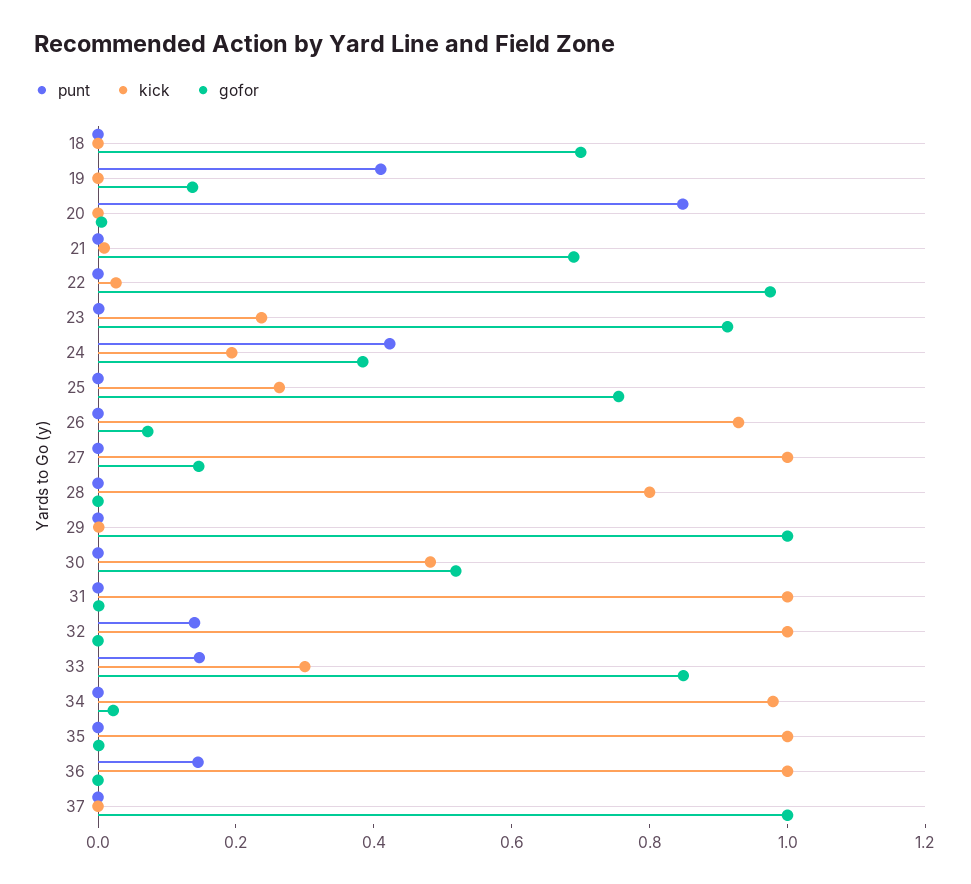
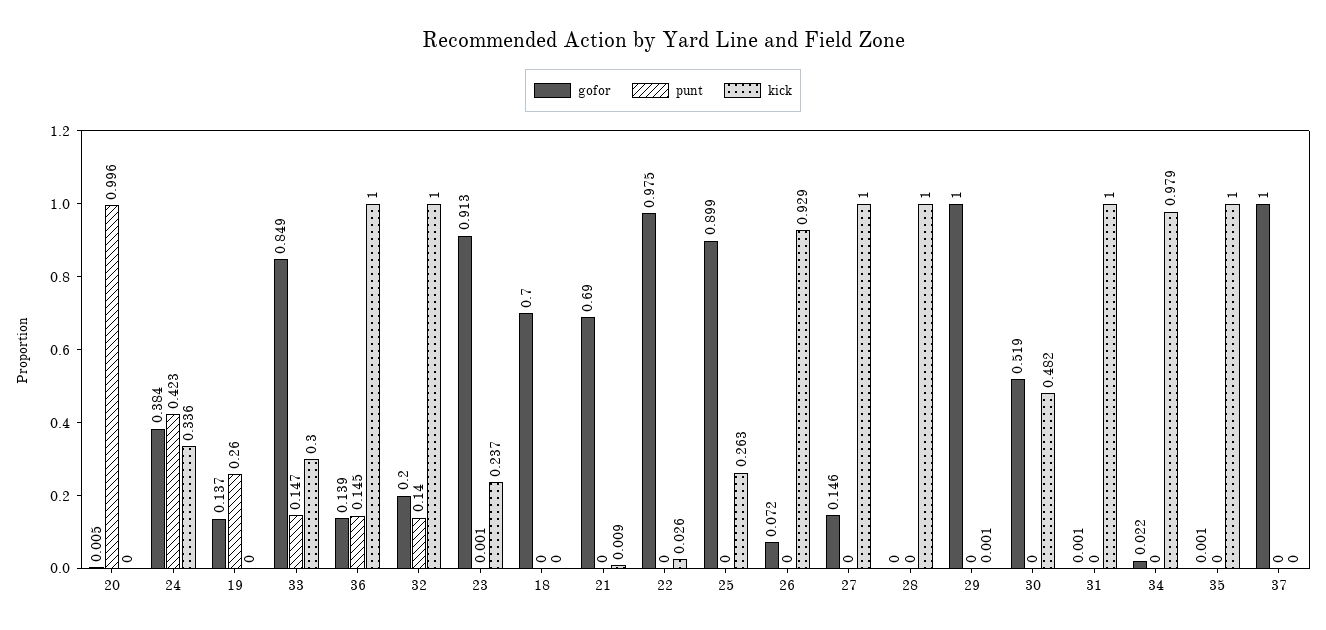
  {
    "punt": {
      "18": 0,
-     "19": 0.4,
+     "19": 0.26,
-     "20": 0.85,
+     "20": 0.996,
      "21": 0,
      "22": 0,
      "23": 0.001,
      "24": 0.423,
      "25": 0,
      "26": 0,
      "27": 0,
      "28": 0,
      "29": 0,
      "30": 0,
      "31": 0,
      "32": 0.14,
      "33": 0.147,
      "34": 0,
      "35": 0,
      "36": 0.145,
      "37": 0
    },
    "kick": {
      "18": 0,
      "19": 0,
      "20": 0,
      "21": 0.009,
      "22": 0.026,
      "23": 0.237,
-     "24": 0.2,
+     "24": 0.336,
      "25": 0.263,
      "26": 0.929,
      "27": 1,
-     "28": 0.8,
+     "28": 1,
      "29": 0.001,
      "30": 0.482,
      "31": 1,
      "32": 1,
      "33": 0.3,
      "34": 0.979,
      "35": 1,
      "36": 1,
      "37": 0
    },
    "gofor": {
      "18": 0.7,
      "19": 0.137,
      "20": 0.005,
      "21": 0.69,
      "22": 0.975,
      "23": 0.913,
      "24": 0.384,
-     "25": 0.75,
+     "25": 0.899,
      "26": 0.072,
      "27": 0.146,
      "28": 0,
      "29": 1,
      "30": 0.519,
      "31": 0.001,
-     "32": 0,
+     "32": 0.2,
      "33": 0.849,
      "34": 0.022,
      "35": 0.001,
-     "36": 0,
+     "36": 0.139,
      "37": 1
    }
  }

